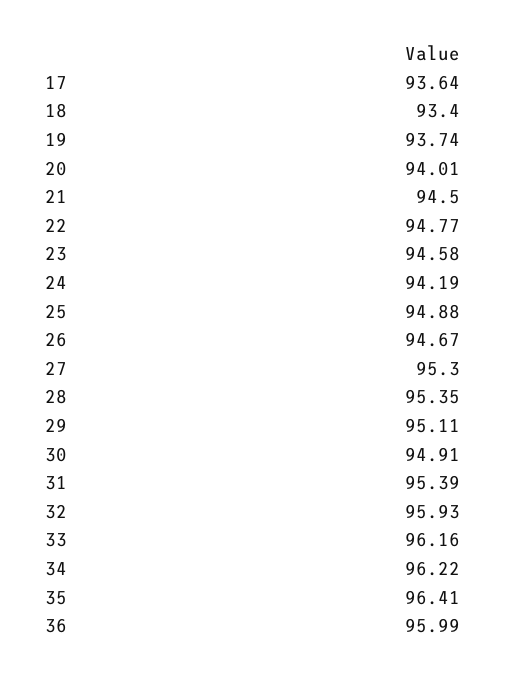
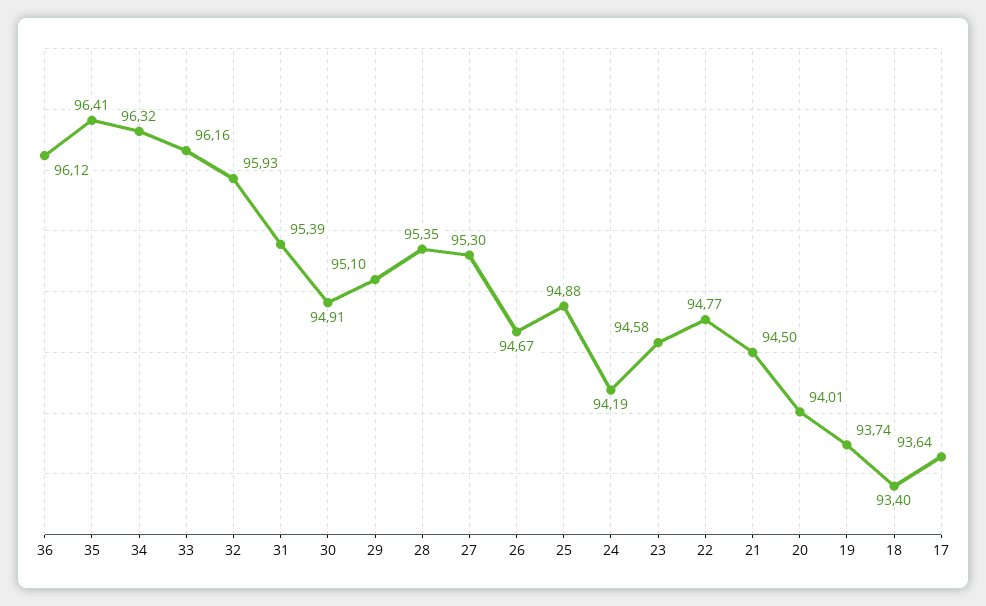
  {
    "17": 93.64,
    "18": 93.4,
    "19": 93.74,
    "20": 94.01,
    "21": 94.5,
    "22": 94.77,
    "23": 94.58,
    "24": 94.19,
    "25": 94.88,
    "26": 94.67,
    "27": 95.3,
    "28": 95.35,
-   "29": 95.11,
+   "29": 95.1,
    "30": 94.91,
    "31": 95.39,
    "32": 95.93,
    "33": 96.16,
-   "34": 96.22,
+   "34": 96.32,
    "35": 96.41,
-   "36": 95.99
+   "36": 96.12
  }

